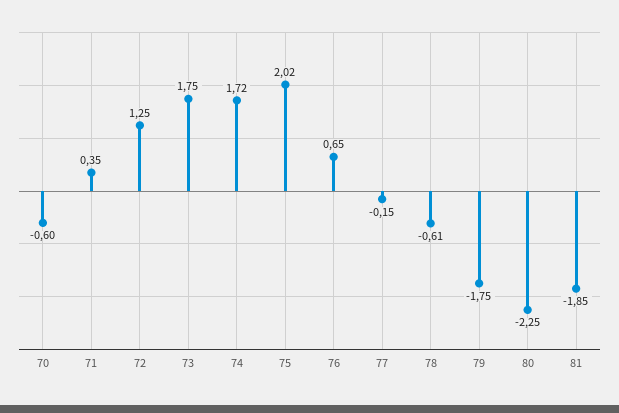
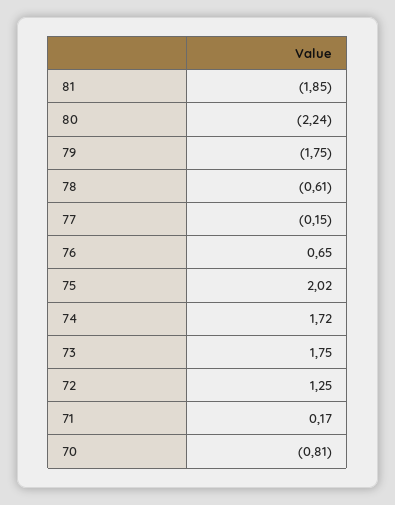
  {
-   "70": -0.6,
+   "70": -0.81,
-   "71": 0.35,
+   "71": 0.17,
    "72": 1.25,
    "73": 1.75,
    "74": 1.72,
    "75": 2.02,
    "76": 0.65,
    "77": -0.15,
    "78": -0.61,
    "79": -1.75,
-   "80": -2.25,
+   "80": -2.24,
    "81": -1.85
  }

